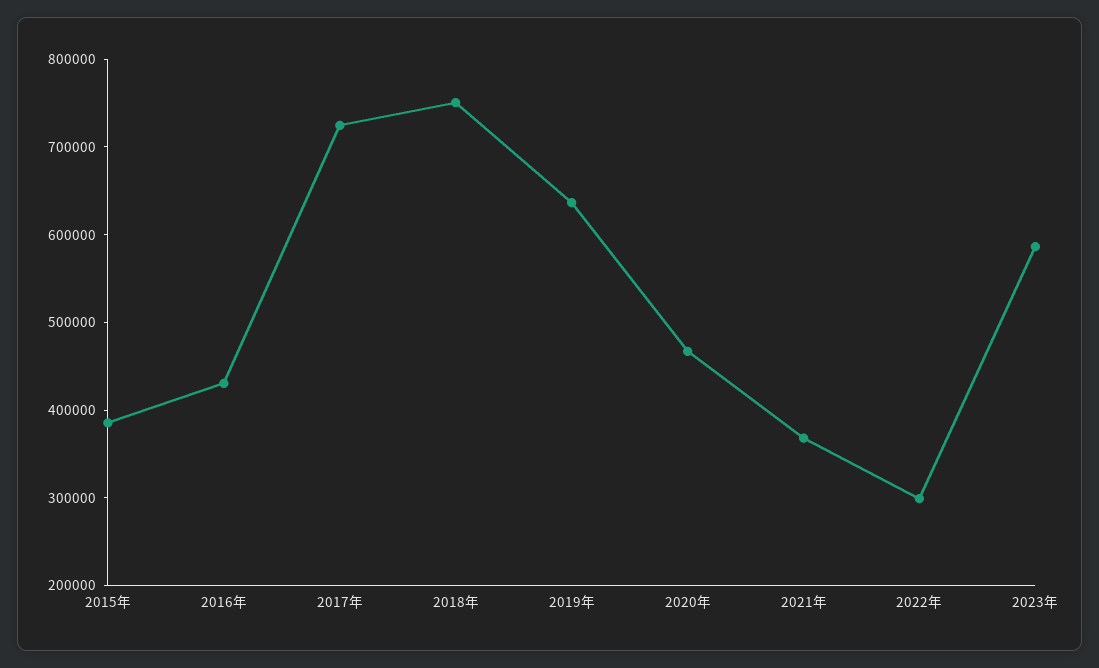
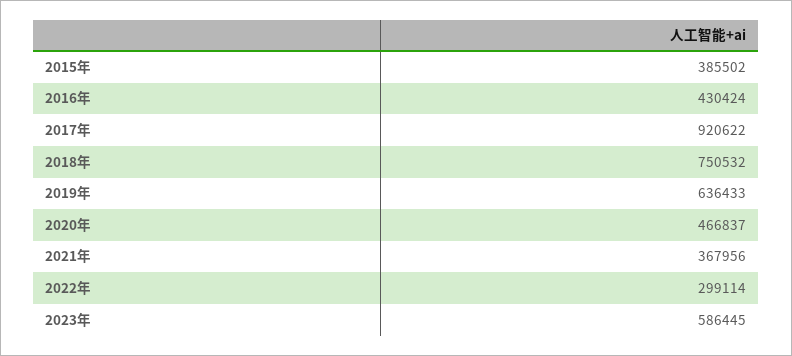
  {
    "2015年": 385502,
    "2016年": 430424,
-   "2017年": 720000,
+   "2017年": 920622,
    "2018年": 750532,
    "2019年": 636433,
    "2020年": 466837,
    "2021年": 367956,
    "2022年": 299114,
    "2023年": 586445
  }

